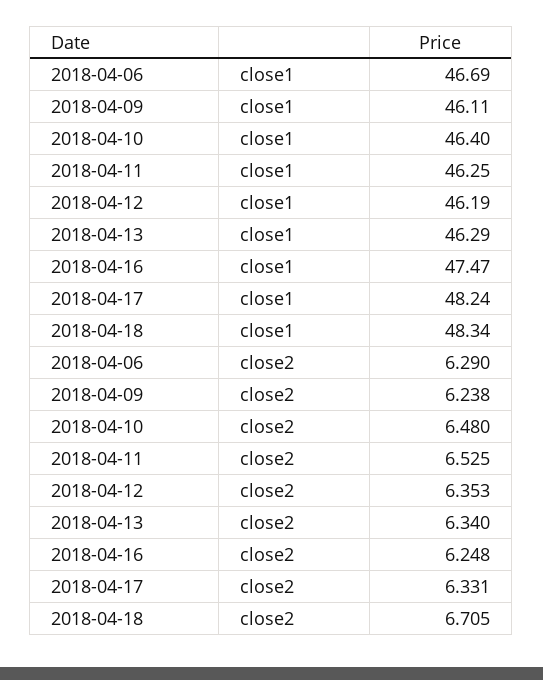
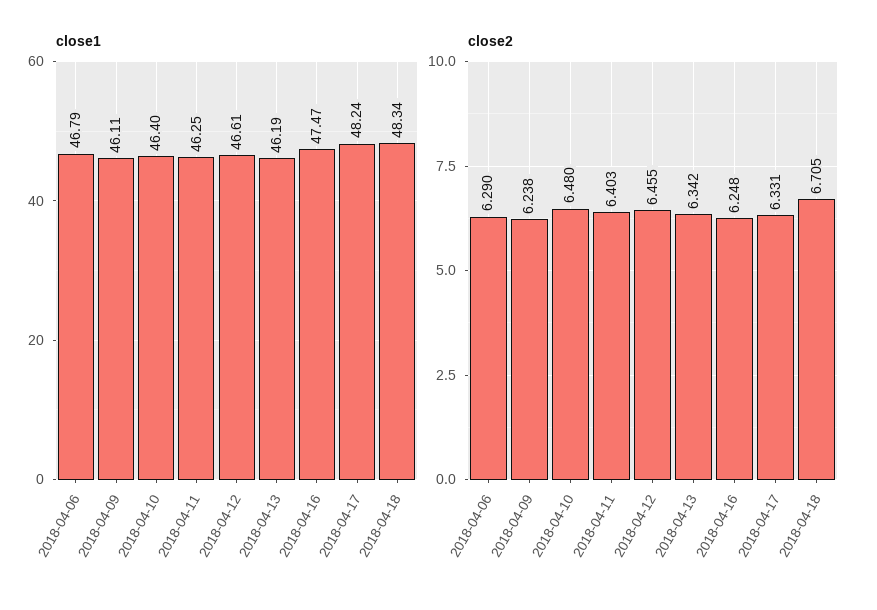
  {
    "close1": {
-     "2018-04-06": 46.69,
+     "2018-04-06": 46.79,
      "2018-04-09": 46.11,
      "2018-04-10": 46.4,
      "2018-04-11": 46.25,
-     "2018-04-12": 46.19,
+     "2018-04-12": 46.61,
-     "2018-04-13": 46.29,
+     "2018-04-13": 46.19,
      "2018-04-16": 47.47,
      "2018-04-17": 48.24,
      "2018-04-18": 48.34
    },
    "close2": {
      "2018-04-06": 6.29,
      "2018-04-09": 6.238,
      "2018-04-10": 6.48,
-     "2018-04-11": 6.525,
+     "2018-04-11": 6.403,
-     "2018-04-12": 6.353,
+     "2018-04-12": 6.455,
-     "2018-04-13": 6.34,
+     "2018-04-13": 6.342,
      "2018-04-16": 6.248,
      "2018-04-17": 6.331,
      "2018-04-18": 6.705
    }
  }

